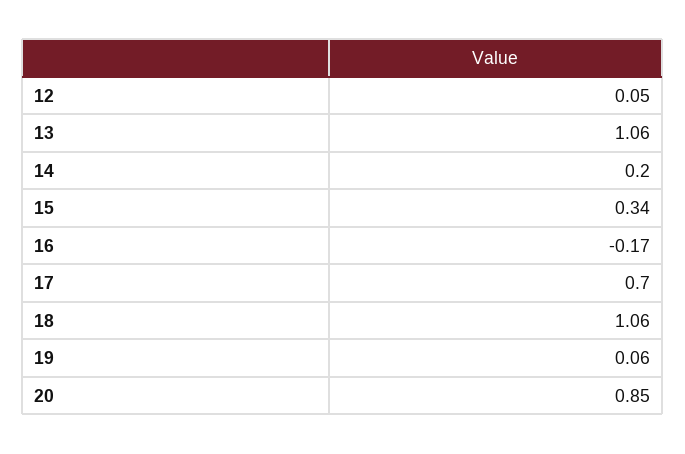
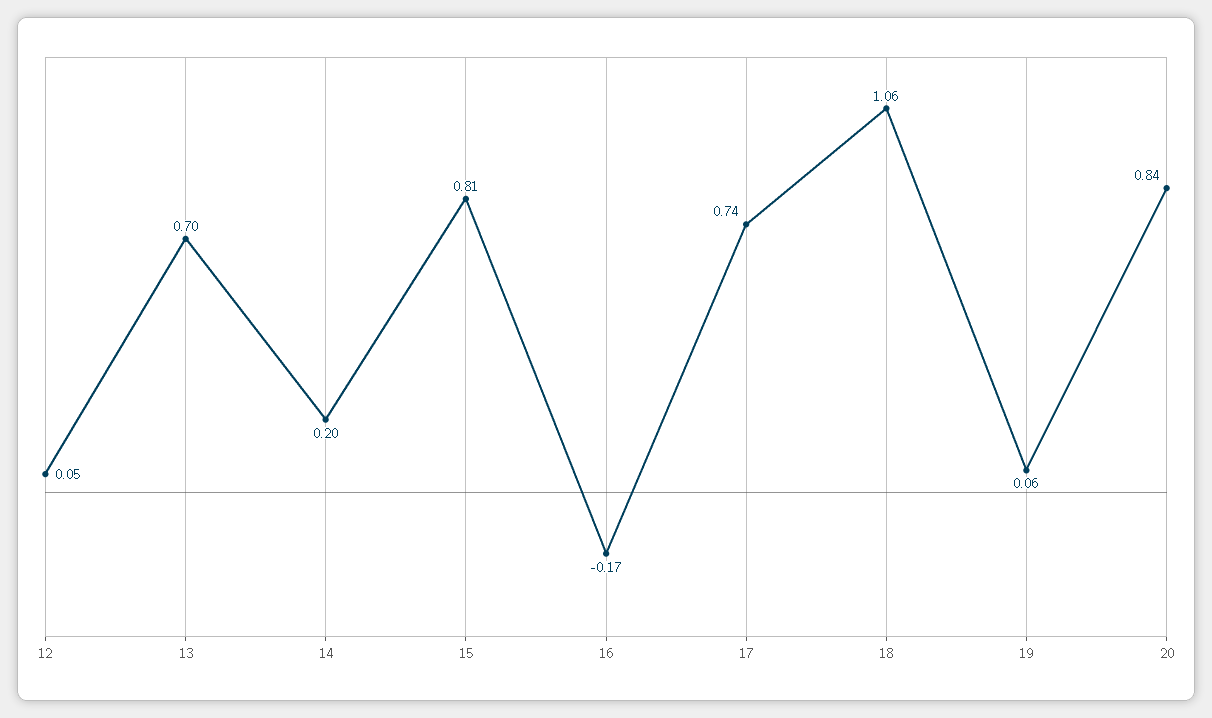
  {
    "12": 0.05,
-   "13": 1.06,
+   "13": 0.7,
    "14": 0.2,
-   "15": 0.34,
+   "15": 0.81,
    "16": -0.17,
-   "17": 0.7,
+   "17": 0.74,
    "18": 1.06,
    "19": 0.06,
-   "20": 0.85
+   "20": 0.84
  }

